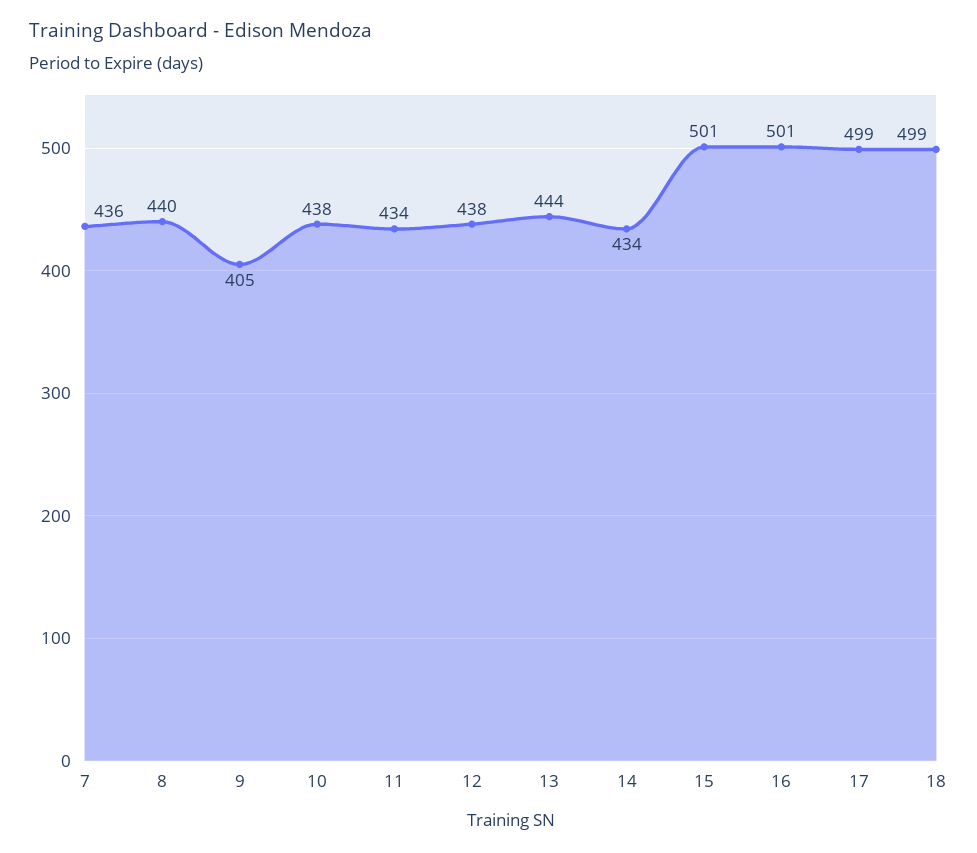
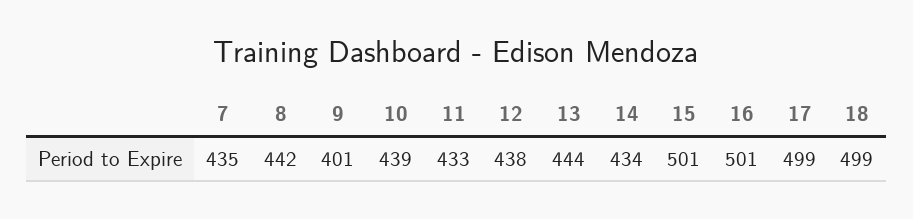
  {
-   "7": 436,
+   "7": 435,
-   "8": 440,
+   "8": 442,
-   "9": 405,
+   "9": 401,
-   "10": 438,
+   "10": 439,
-   "11": 434,
+   "11": 433,
    "12": 438,
    "13": 444,
    "14": 434,
    "15": 501,
    "16": 501,
    "17": 499,
    "18": 499
  }

